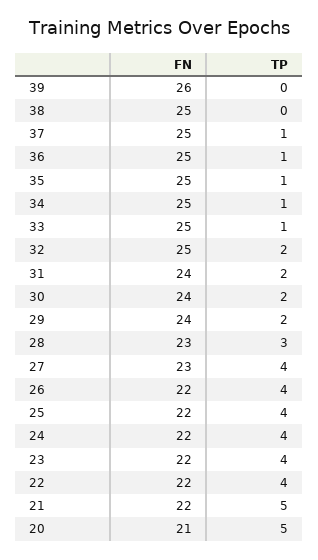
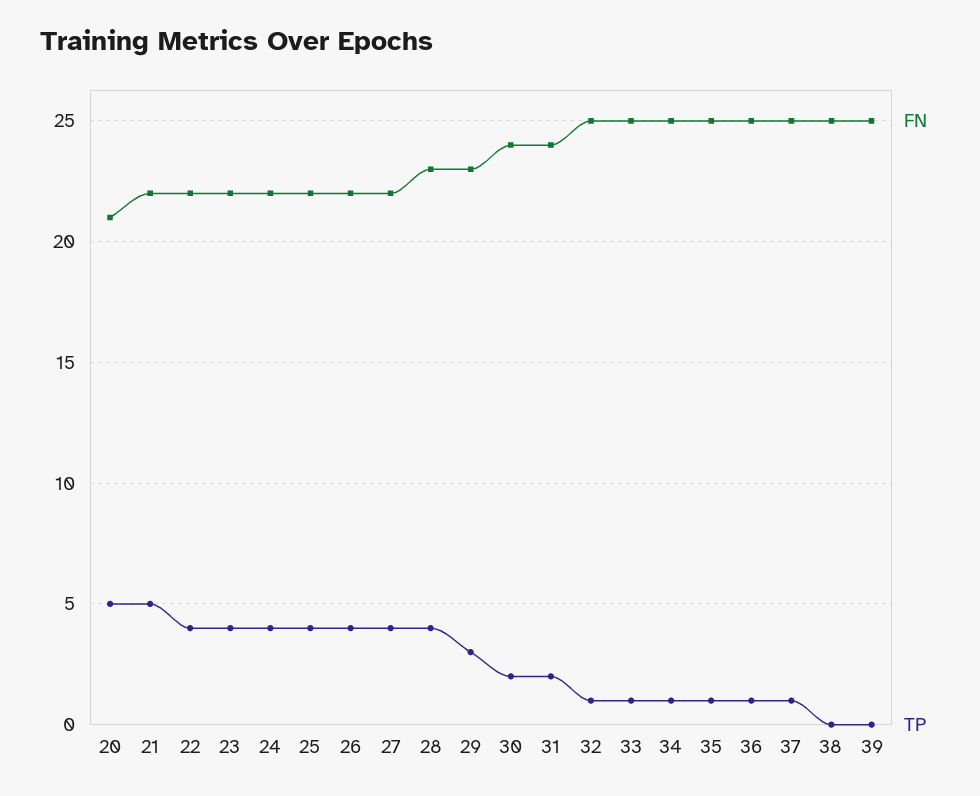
  {
    "FN": {
-     "39": 26,
+     "39": 25,
      "38": 25,
      "37": 25,
      "36": 25,
      "35": 25,
      "34": 25,
      "33": 25,
      "32": 25,
      "31": 24,
      "30": 24,
-     "29": 24,
+     "29": 23,
      "28": 23,
-     "27": 23,
+     "27": 22,
      "26": 22,
      "25": 22,
      "24": 22,
      "23": 22,
      "22": 22,
      "21": 22,
      "20": 21
    },
    "TP": {
      "39": 0,
      "38": 0,
      "37": 1,
      "36": 1,
      "35": 1,
      "34": 1,
      "33": 1,
-     "32": 2,
+     "32": 1,
      "31": 2,
      "30": 2,
-     "29": 2,
+     "29": 3,
-     "28": 3,
+     "28": 4,
      "27": 4,
      "26": 4,
      "25": 4,
      "24": 4,
      "23": 4,
      "22": 4,
      "21": 5,
      "20": 5
    }
  }

